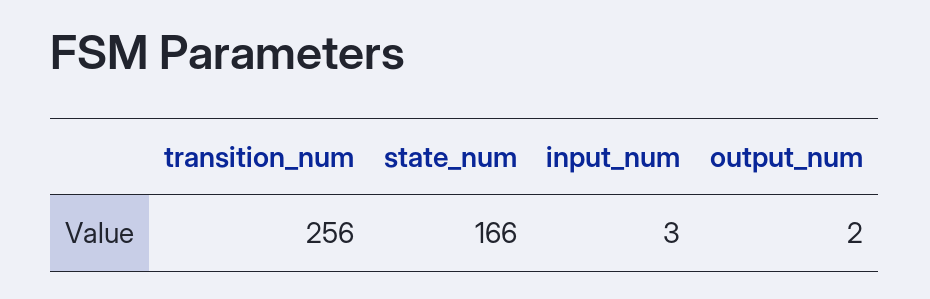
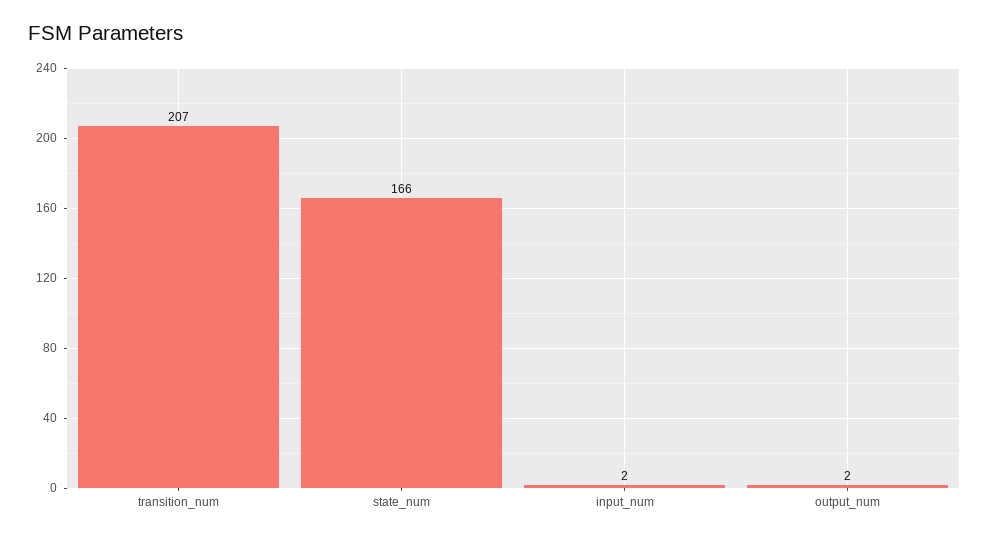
  {
-   "transition_num": 256,
+   "transition_num": 207,
    "state_num": 166,
-   "input_num": 3,
+   "input_num": 2,
    "output_num": 2
  }

